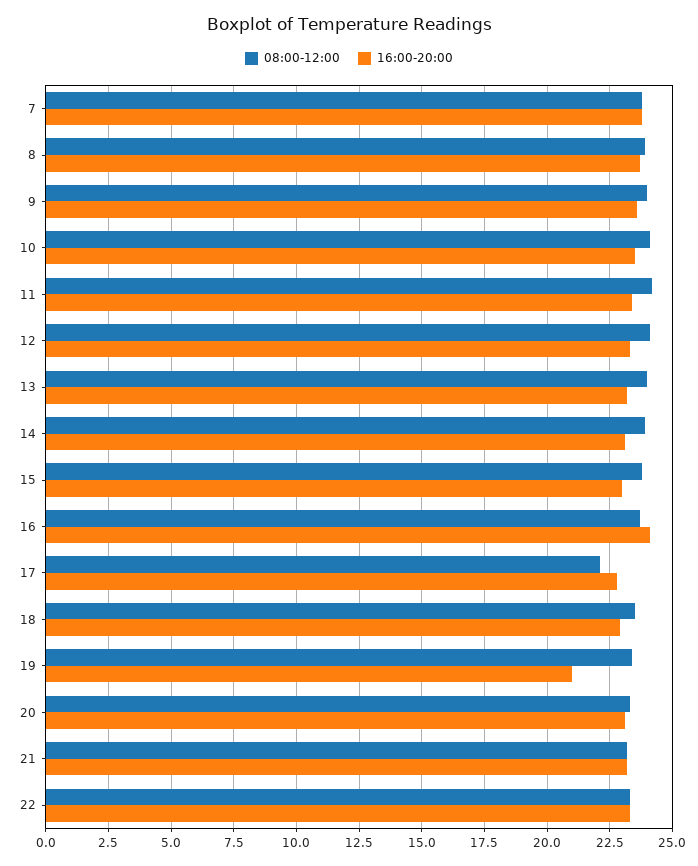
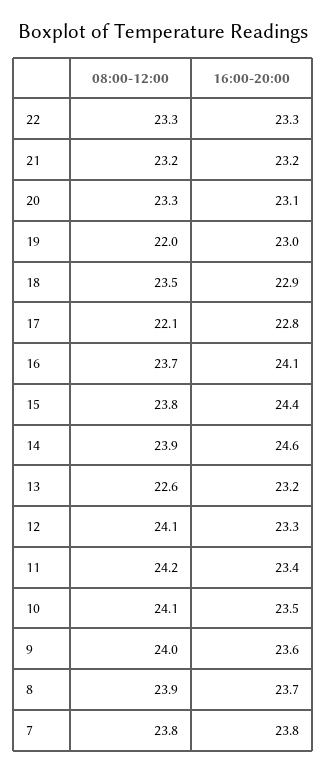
  {
    "08:00-12:00": {
      "7": 23.8,
      "8": 23.9,
      "9": 24,
      "10": 24.1,
      "11": 24.2,
      "12": 24.1,
-     "13": 24,
+     "13": 22.6,
      "14": 23.9,
      "15": 23.8,
      "16": 23.7,
      "17": 22.1,
      "18": 23.5,
-     "19": 23.5,
+     "19": 22,
      "20": 23.3,
      "21": 23.2,
      "22": 23.3
    },
    "16:00-20:00": {
      "7": 23.8,
      "8": 23.7,
      "9": 23.6,
      "10": 23.5,
      "11": 23.4,
      "12": 23.3,
      "13": 23.2,
-     "14": 23,
+     "14": 24.6,
-     "15": 23,
+     "15": 24.4,
      "16": 24.1,
      "17": 22.8,
      "18": 22.9,
-     "19": 21,
+     "19": 23,
      "20": 23.1,
      "21": 23.2,
      "22": 23.3
    }
  }

